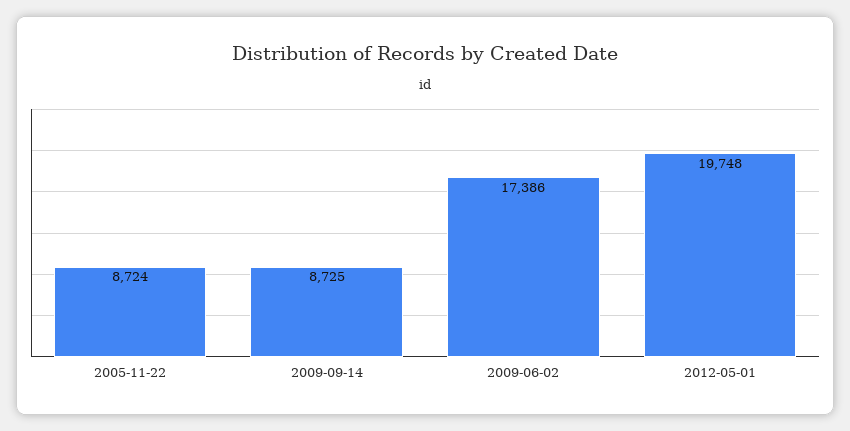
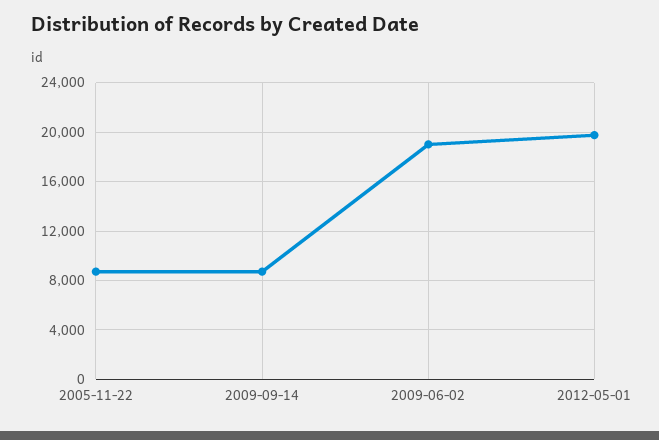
  {
    "2005-11-22": 8724,
    "2009-09-14": 8725,
-   "2009-06-02": 17386,
+   "2009-06-02": 19000,
    "2012-05-01": 19748
  }

